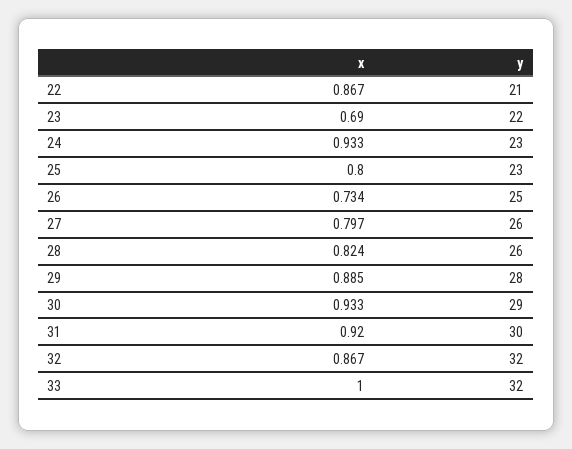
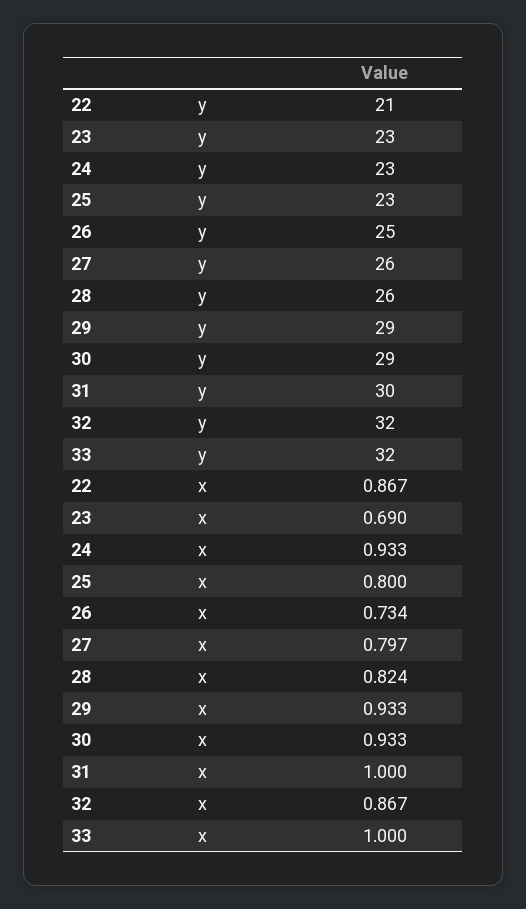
  {
    "x": {
      "22": 0.867,
      "23": 0.69,
      "24": 0.933,
      "25": 0.8,
      "26": 0.734,
      "27": 0.797,
      "28": 0.824,
-     "29": 0.885,
+     "29": 0.933,
      "30": 0.933,
-     "31": 0.92,
+     "31": 1,
      "32": 0.867,
      "33": 1
    },
    "y": {
      "22": 21,
-     "23": 22,
+     "23": 23,
      "24": 23,
      "25": 23,
      "26": 25,
      "27": 26,
      "28": 26,
-     "29": 28,
+     "29": 29,
      "30": 29,
      "31": 30,
      "32": 32,
      "33": 32
    }
  }

